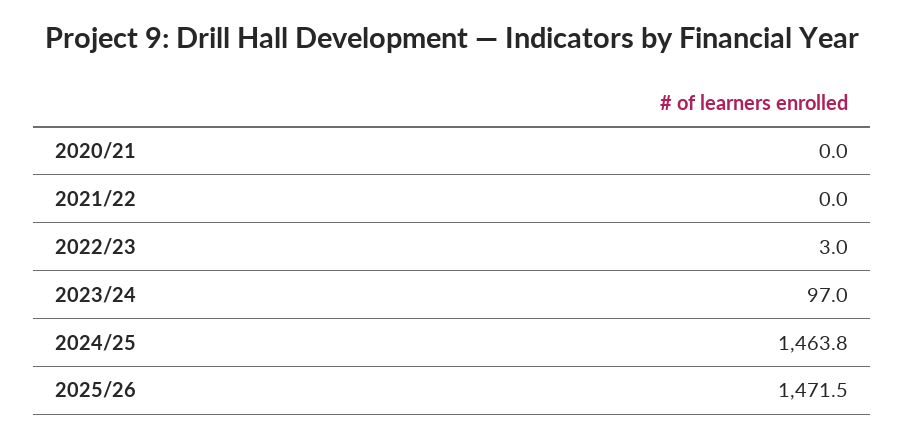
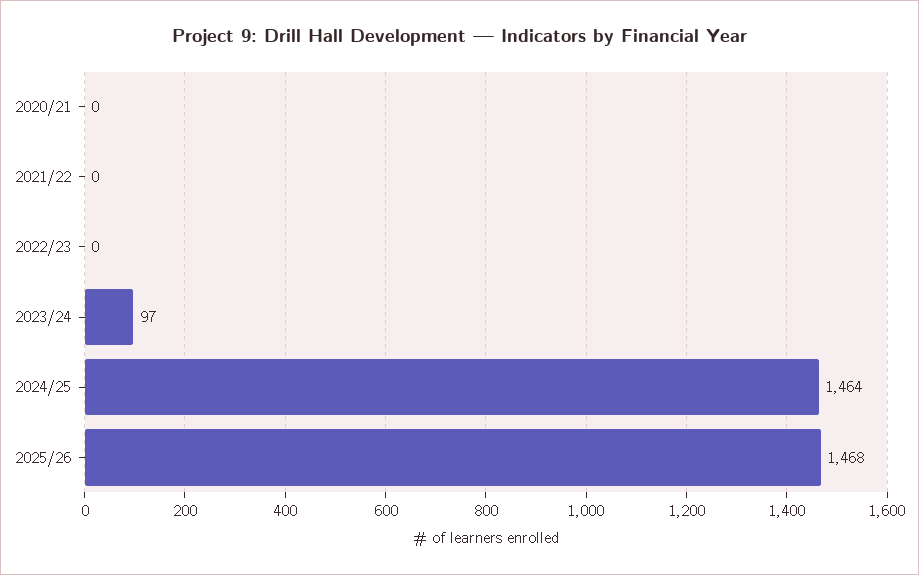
  {
    "2020/21": 0,
    "2021/22": 0,
-   "2022/23": 3,
+   "2022/23": 0,
    "2023/24": 97,
    "2024/25": 1463.8,
-   "2025/26": 1471.5
+   "2025/26": 1468
  }

